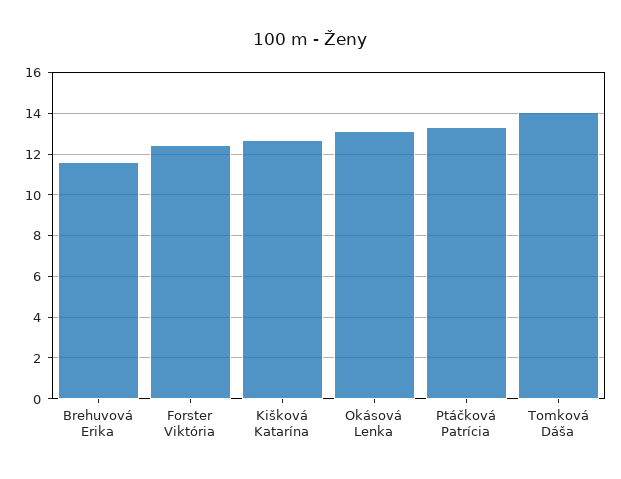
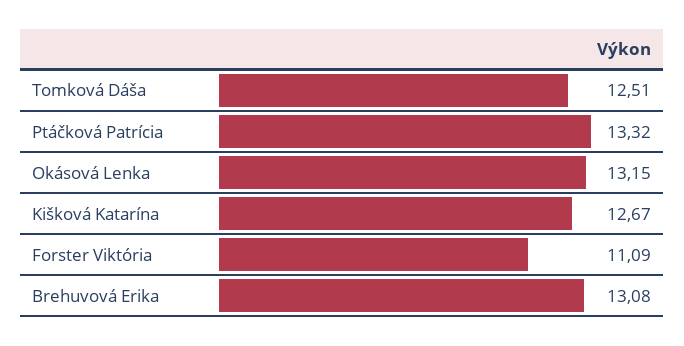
  {
-   "Brehuvová Erika": 11.5,
+   "Brehuvová Erika": 13.08,
-   "Forster Viktória": 12.5,
+   "Forster Viktória": 11.09,
    "Kišková Katarína": 12.67,
    "Okásová Lenka": 13.15,
    "Ptáčková Patrícia": 13.32,
-   "Tomková Dáša": 14
+   "Tomková Dáša": 12.51
  }

